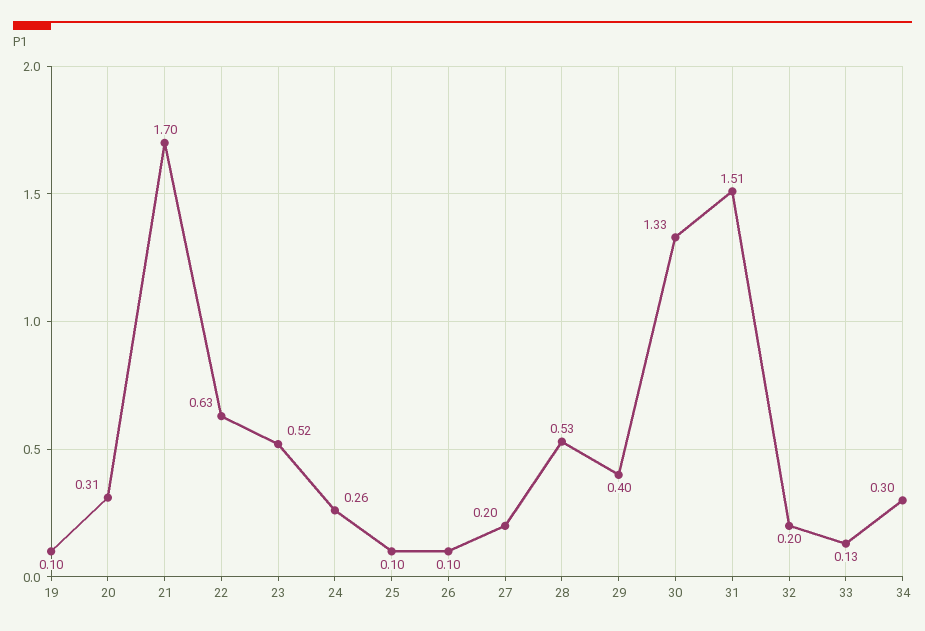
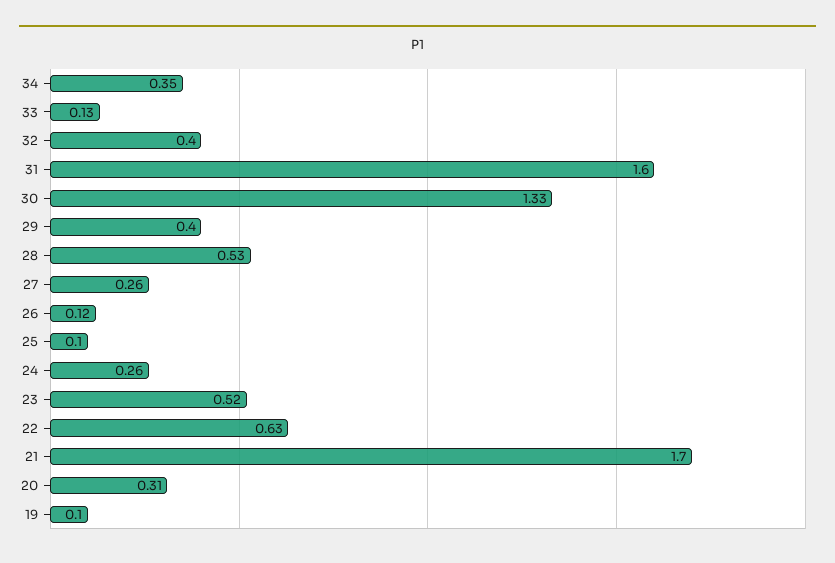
  {
    "19": 0.1,
    "20": 0.31,
    "21": 1.7,
    "22": 0.63,
    "23": 0.52,
    "24": 0.26,
    "25": 0.1,
-   "26": 0.1,
+   "26": 0.12,
-   "27": 0.2,
+   "27": 0.26,
    "28": 0.53,
    "29": 0.4,
    "30": 1.33,
-   "31": 1.51,
+   "31": 1.6,
-   "32": 0.2,
+   "32": 0.4,
    "33": 0.13,
-   "34": 0.3
+   "34": 0.35
  }

